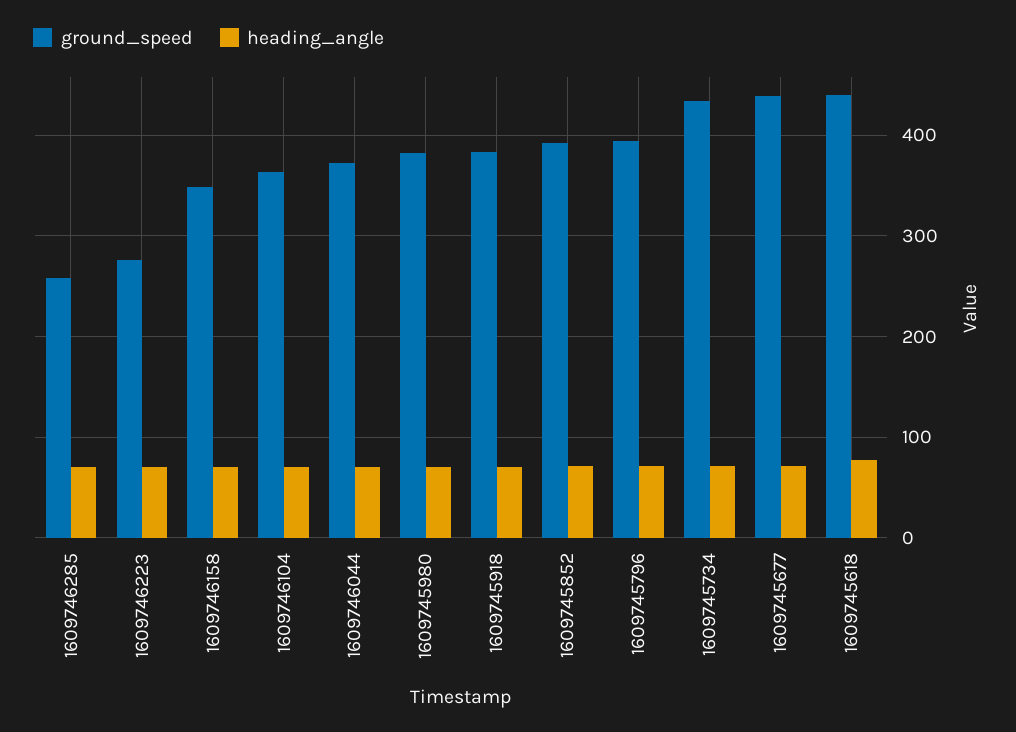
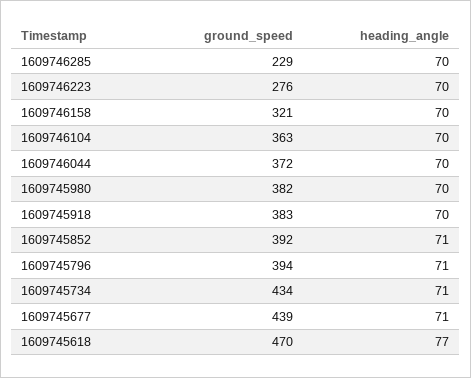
  {
    "ground_speed": {
-     "1609746285": 260,
+     "1609746285": 229,
      "1609746223": 276,
-     "1609746158": 350,
+     "1609746158": 321,
      "1609746104": 363,
      "1609746044": 372,
      "1609745980": 382,
      "1609745918": 383,
      "1609745852": 392,
      "1609745796": 394,
      "1609745734": 434,
      "1609745677": 439,
-     "1609745618": 440
+     "1609745618": 470
    },
    "heading_angle": {
      "1609746285": 70,
      "1609746223": 70,
      "1609746158": 70,
      "1609746104": 70,
      "1609746044": 70,
      "1609745980": 70,
      "1609745918": 70,
      "1609745852": 71,
      "1609745796": 71,
      "1609745734": 71,
      "1609745677": 71,
      "1609745618": 77
    }
  }

